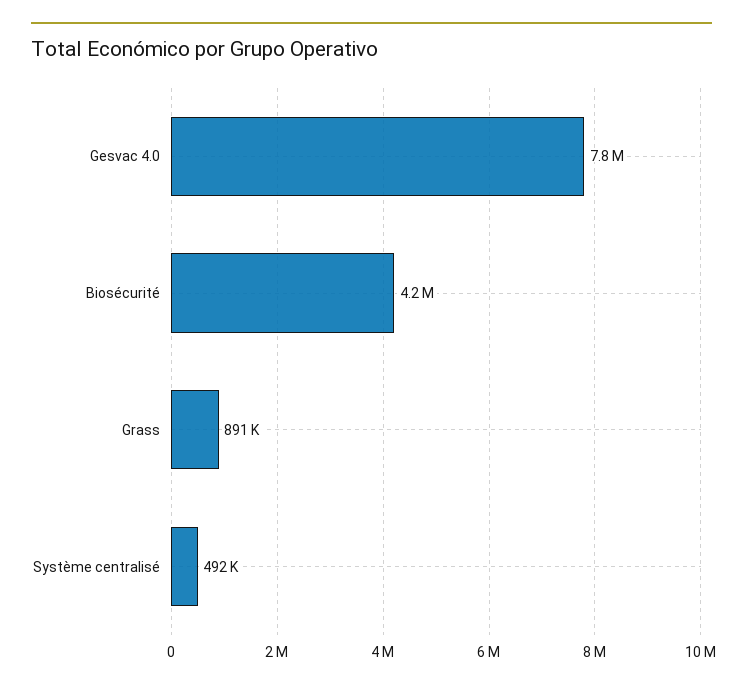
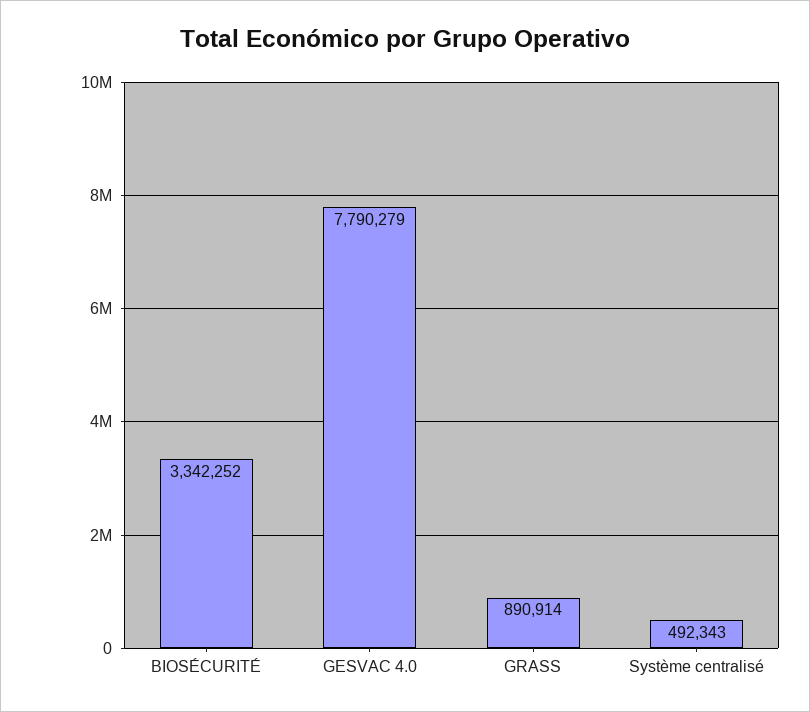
  {
    "Gesvac 4.0": 7790279,
-   "Biosécurité": 4200000,
+   "Biosécurité": 3342252,
    "Grass": 890914,
    "Système centralisé": 492343
  }

